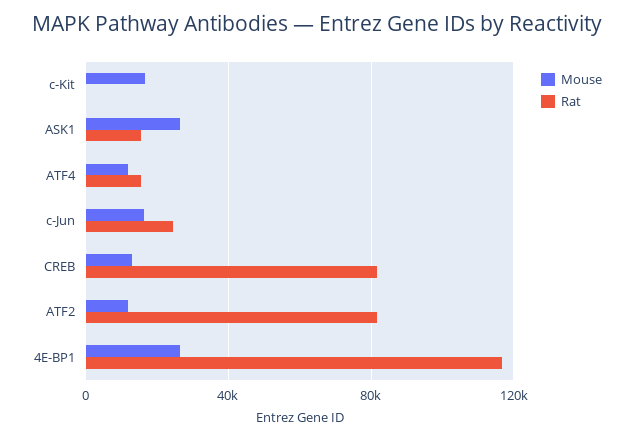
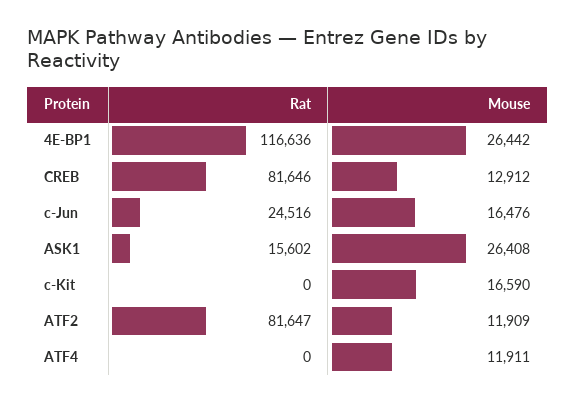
  {
    "Mouse": {
      "c-Kit": 16590,
      "ASK1": 26408,
      "ATF4": 11911,
      "c-Jun": 16476,
      "CREB": 12912,
      "ATF2": 11909,
      "4E-BP1": 26442
    },
    "Rat": {
      "c-Kit": 0,
      "ASK1": 15602,
-     "ATF4": 15000,
+     "ATF4": 0,
      "c-Jun": 24516,
      "CREB": 81646,
      "ATF2": 81647,
      "4E-BP1": 116636
    }
  }

